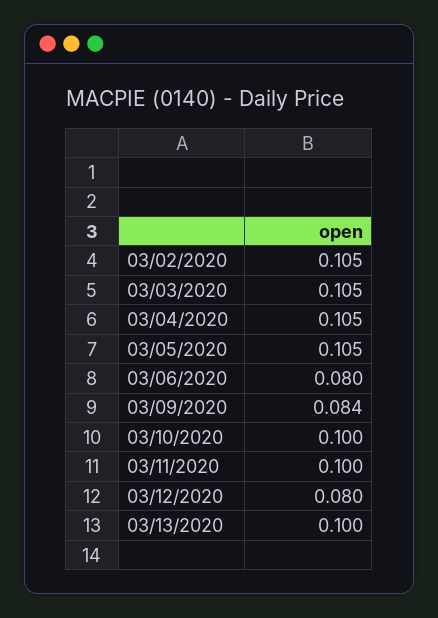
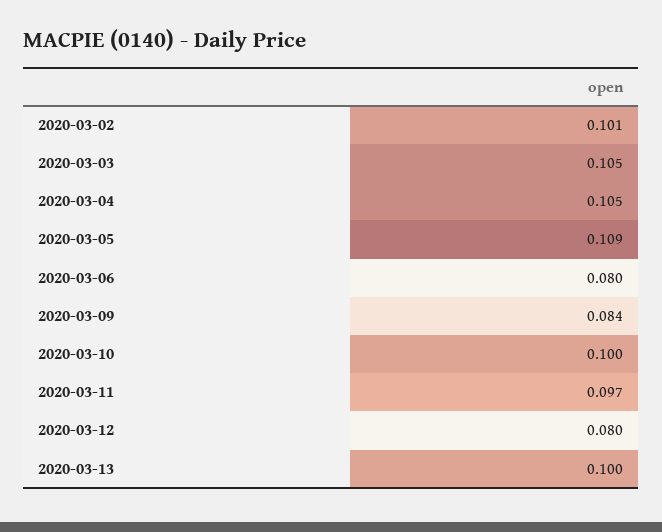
  {
-   "03/02/2020": 0.105,
+   "03/02/2020": 0.101,
    "03/03/2020": 0.105,
    "03/04/2020": 0.105,
-   "03/05/2020": 0.105,
+   "03/05/2020": 0.109,
    "03/06/2020": 0.08,
    "03/09/2020": 0.084,
    "03/10/2020": 0.1,
-   "03/11/2020": 0.1,
+   "03/11/2020": 0.097,
    "03/12/2020": 0.08,
    "03/13/2020": 0.1
  }

